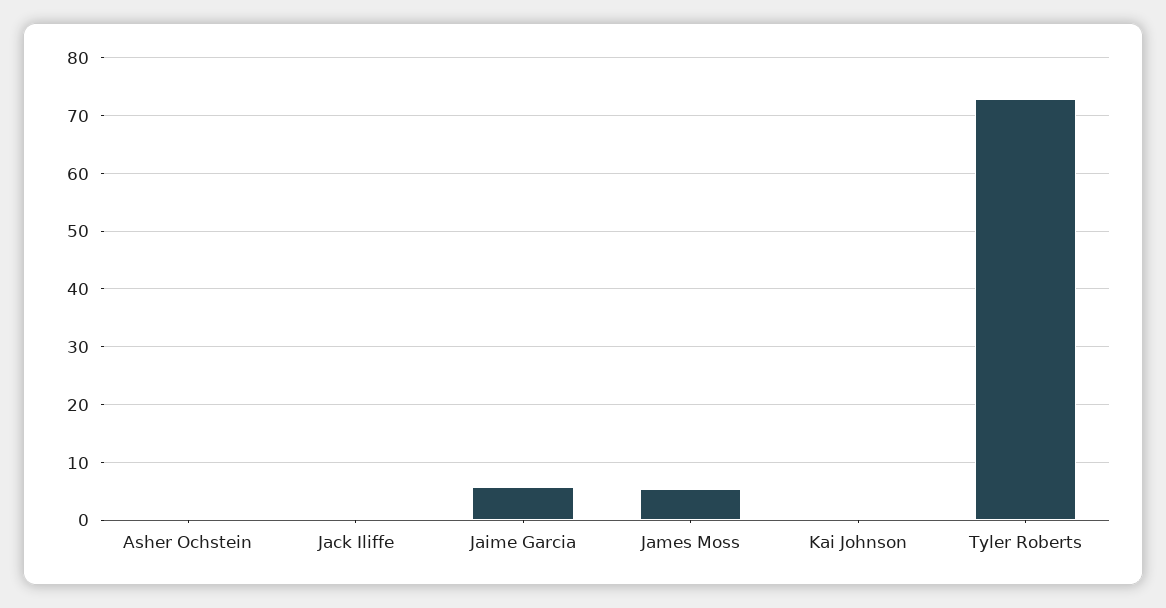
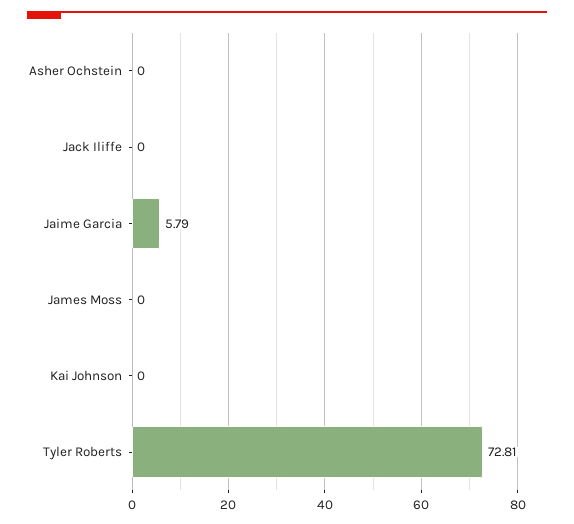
  {
    "Asher Ochstein": 0,
    "Jack Iliffe": 0,
    "Jaime Garcia": 5.79,
-   "James Moss": 6,
+   "James Moss": 0,
    "Kai Johnson": 0,
    "Tyler Roberts": 72.81
  }

